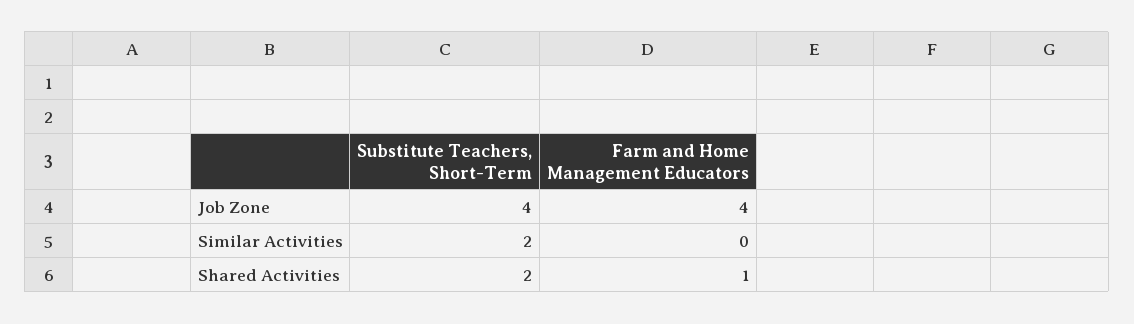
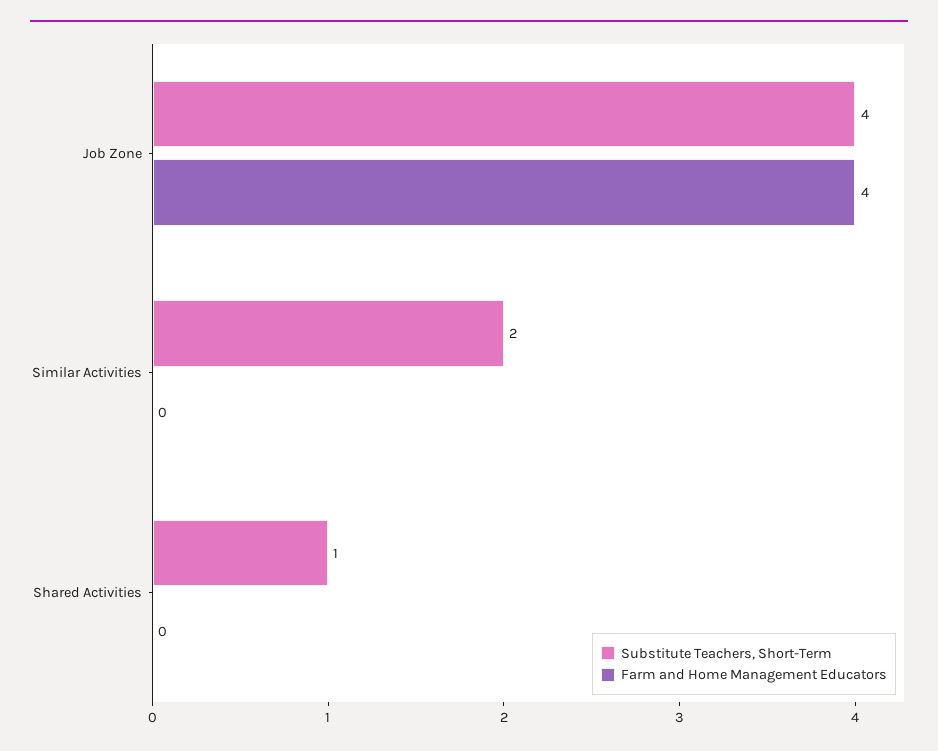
  {
    "Substitute Teachers, Short-Term": {
      "Job Zone": 4,
      "Similar Activities": 2,
-     "Shared Activities": 2
+     "Shared Activities": 1
    },
    "Farm and Home Management Educators": {
      "Job Zone": 4,
      "Similar Activities": 0,
-     "Shared Activities": 1
+     "Shared Activities": 0
    }
  }

